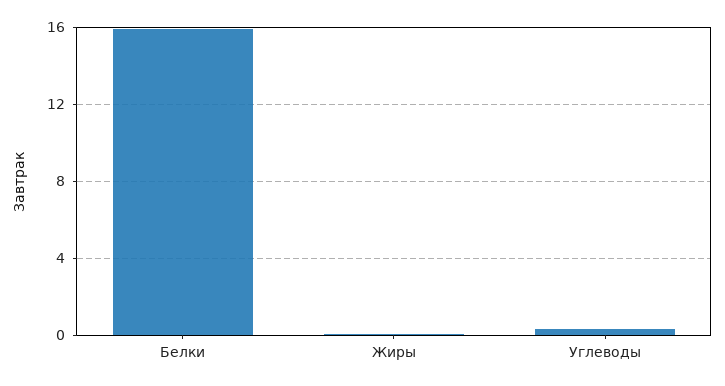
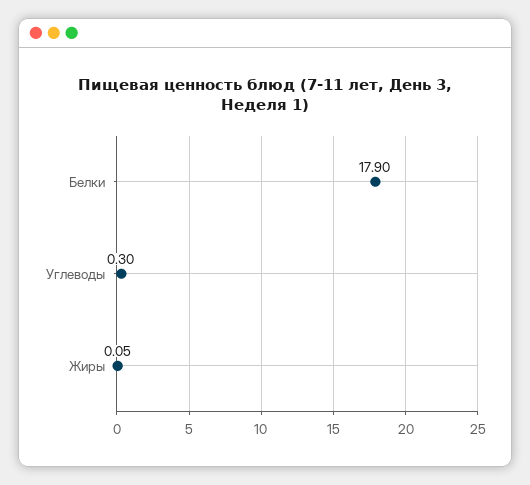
  {
-   "Белки": 16,
+   "Белки": 17.9,
    "Жиры": 0.05,
    "Углеводы": 0.3
  }

